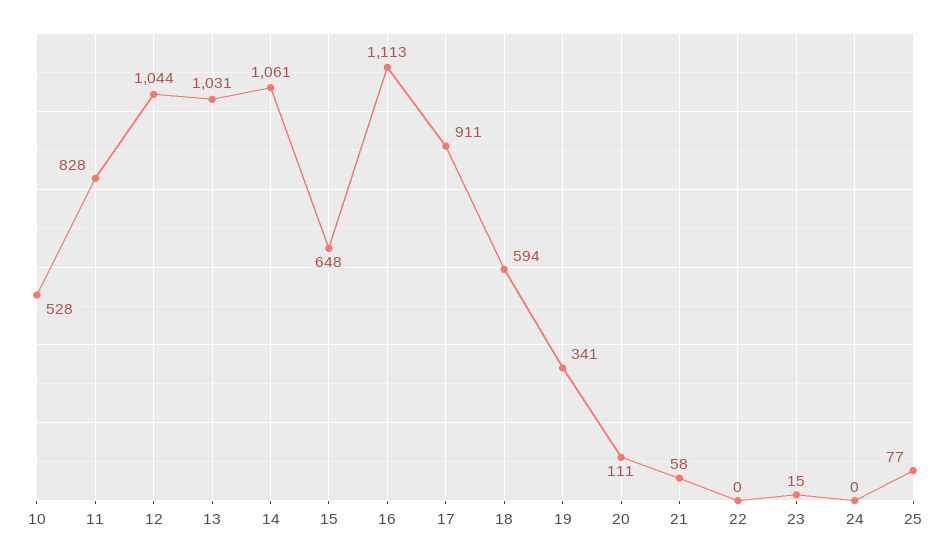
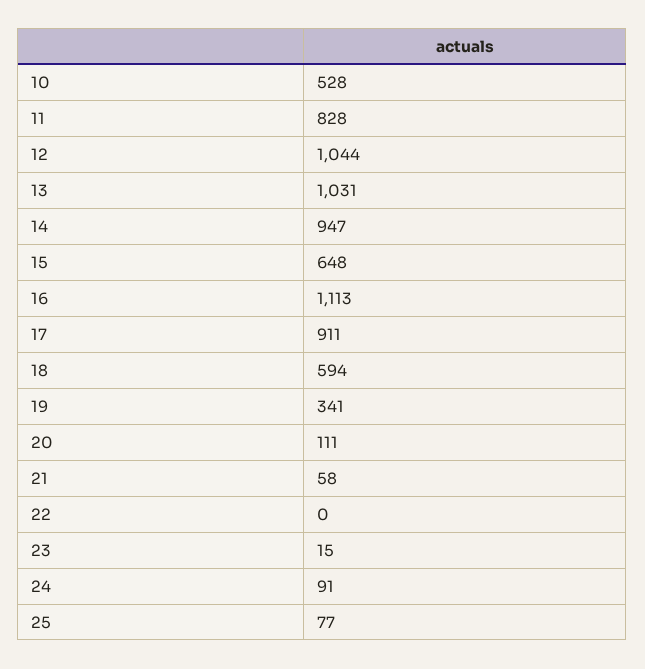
  {
    "10": 528,
    "11": 828,
    "12": 1044,
    "13": 1031,
-   "14": 1061,
+   "14": 947,
    "15": 648,
    "16": 1113,
    "17": 911,
    "18": 594,
    "19": 341,
    "20": 111,
    "21": 58,
    "22": 0,
    "23": 15,
-   "24": 0,
+   "24": 91,
    "25": 77
  }

